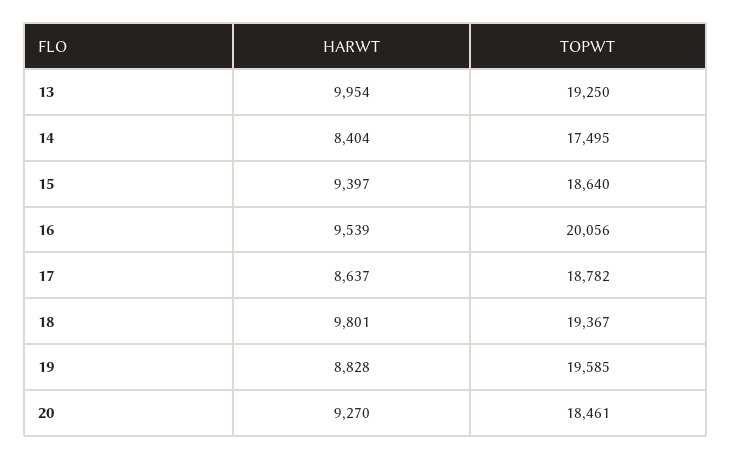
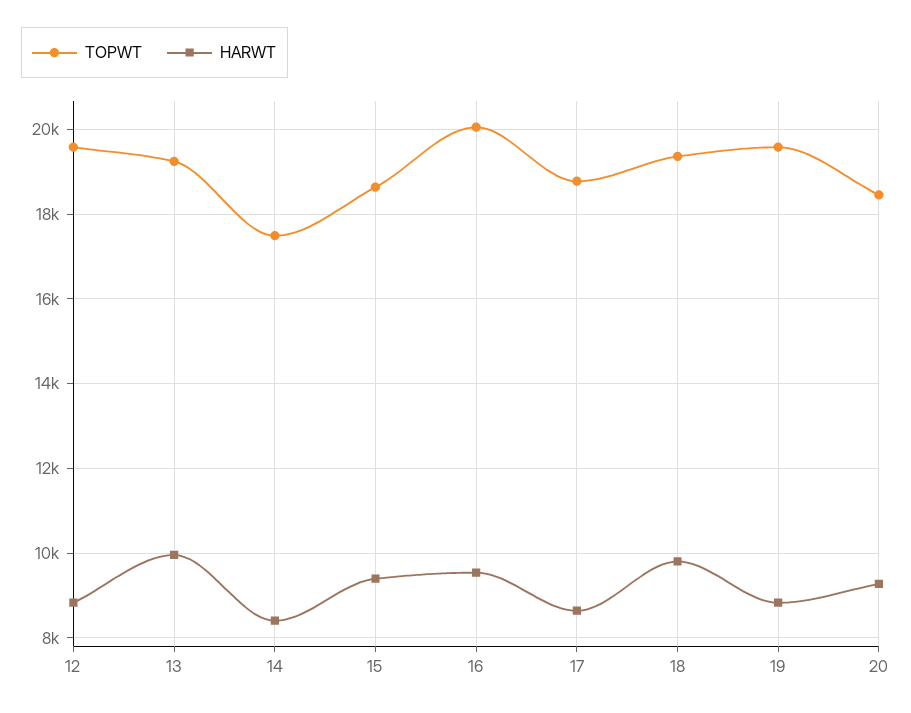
  {
    "HARWT": {
      "13": 9954,
      "14": 8404,
      "15": 9397,
      "16": 9539,
      "17": 8637,
      "18": 9801,
      "19": 8828,
-     "20": 9270
+     "20": 9270,
+     "12": 8800
    },
    "TOPWT": {
      "13": 19250,
      "14": 17495,
      "15": 18640,
      "16": 20056,
      "17": 18782,
      "18": 19367,
      "19": 19585,
-     "20": 18461
+     "20": 18461,
+     "12": 19600
    }
  }

